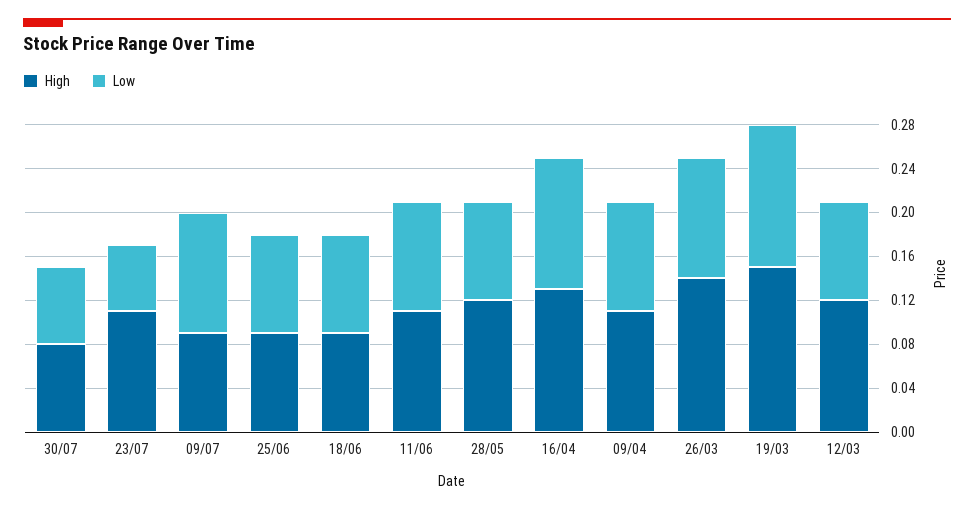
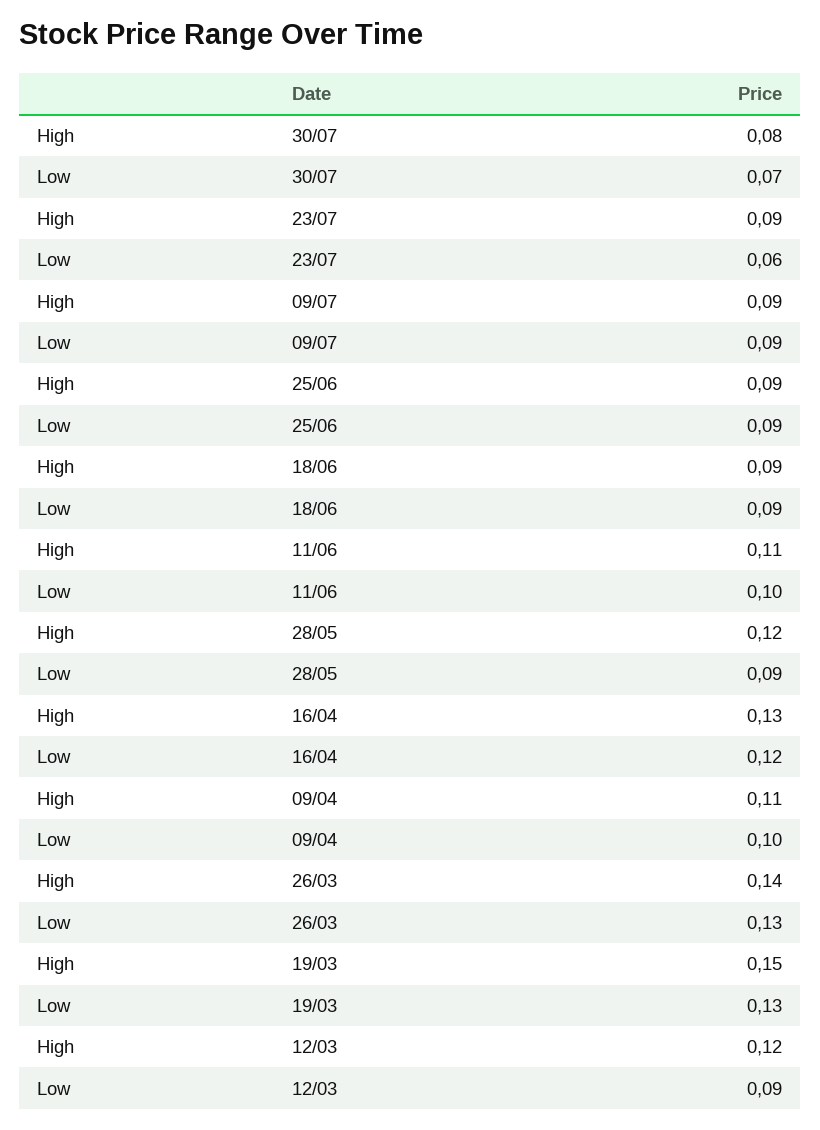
  {
    "High": {
      "30/07": 0.08,
-     "23/07": 0.11,
+     "23/07": 0.09,
      "09/07": 0.09,
      "25/06": 0.09,
      "18/06": 0.09,
      "11/06": 0.11,
      "28/05": 0.12,
      "16/04": 0.13,
      "09/04": 0.11,
      "26/03": 0.14,
      "19/03": 0.15,
      "12/03": 0.12
    },
    "Low": {
      "30/07": 0.07,
      "23/07": 0.06,
-     "09/07": 0.11,
+     "09/07": 0.09,
      "25/06": 0.09,
      "18/06": 0.09,
      "11/06": 0.1,
      "28/05": 0.09,
      "16/04": 0.12,
      "09/04": 0.1,
-     "26/03": 0.11,
+     "26/03": 0.13,
      "19/03": 0.13,
      "12/03": 0.09
    }
  }

